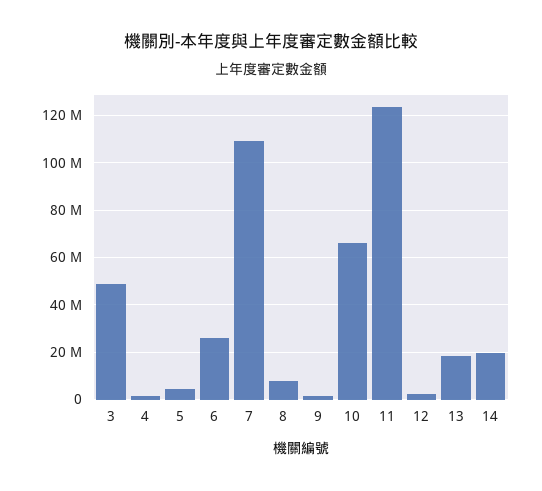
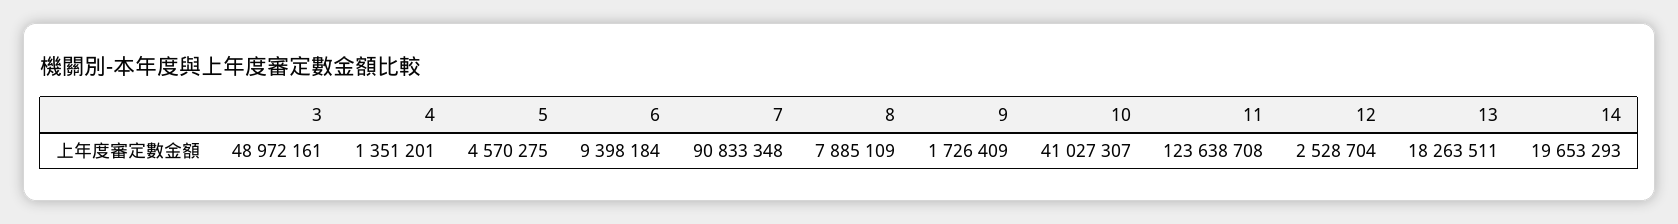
  {
    "3": 48972161,
    "4": 1351201,
    "5": 4570275,
-   "6": 25000000,
+   "6": 9398184,
-   "7": 110000000,
+   "7": 90833348,
    "8": 7885109,
    "9": 1726409,
-   "10": 65000000,
+   "10": 41027307,
    "11": 123638708,
    "12": 2528704,
    "13": 18263511,
    "14": 19653293
  }

